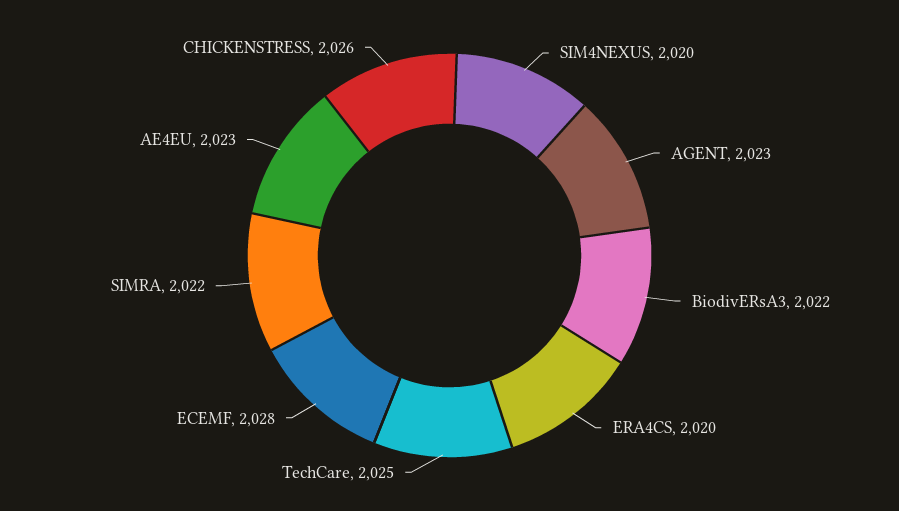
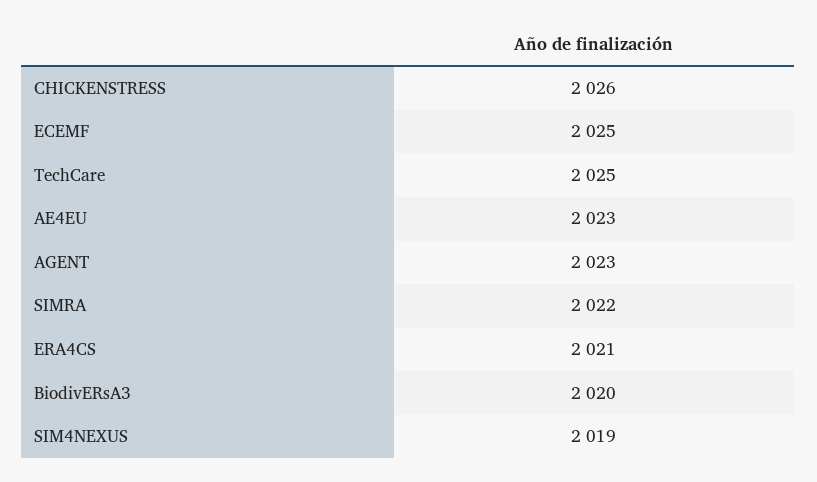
  {
-   "SIM4NEXUS": 2020,
+   "SIM4NEXUS": 2019,
    "AGENT": 2023,
-   "BiodivERsA3": 2022,
+   "BiodivERsA3": 2020,
-   "ERA4CS": 2020,
+   "ERA4CS": 2021,
    "TechCare": 2025,
-   "ECEMF": 2028,
+   "ECEMF": 2025,
    "SIMRA": 2022,
    "AE4EU": 2023,
    "CHICKENSTRESS": 2026
  }

